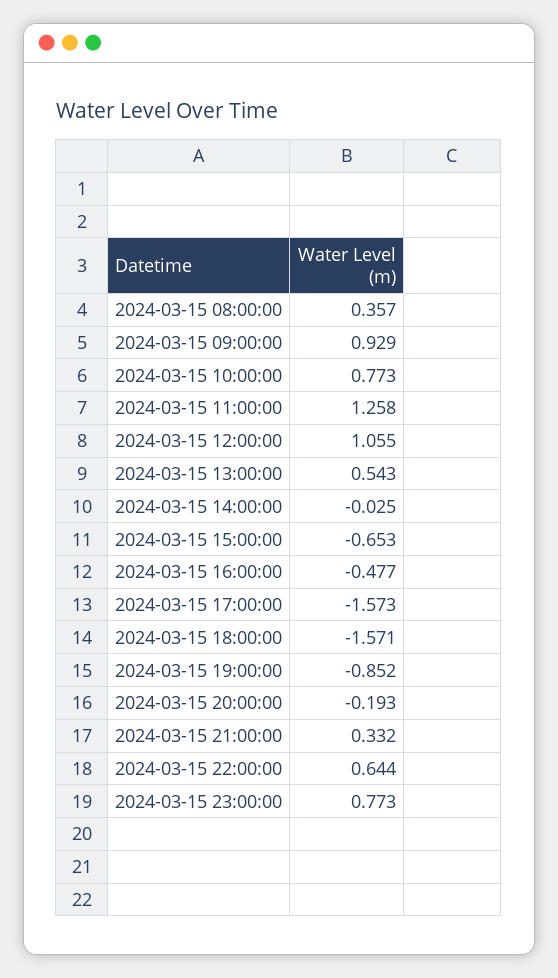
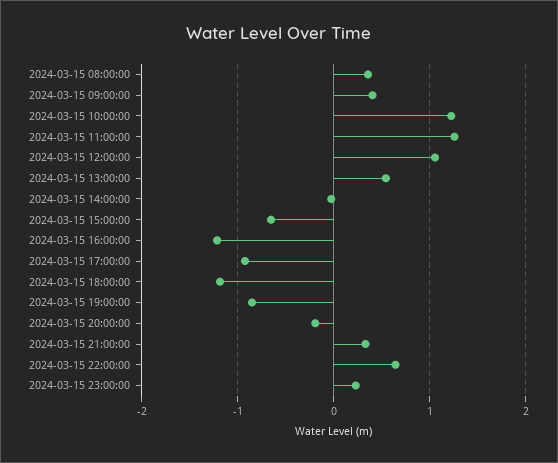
  {
    "2024-03-15 08:00:00": 0.357,
-   "2024-03-15 09:00:00": 0.929,
+   "2024-03-15 09:00:00": 0.4,
-   "2024-03-15 10:00:00": 0.773,
+   "2024-03-15 10:00:00": 1.2,
    "2024-03-15 11:00:00": 1.258,
    "2024-03-15 12:00:00": 1.055,
    "2024-03-15 13:00:00": 0.543,
    "2024-03-15 14:00:00": -0.025,
    "2024-03-15 15:00:00": -0.653,
-   "2024-03-15 16:00:00": -0.477,
+   "2024-03-15 16:00:00": -1.2,
-   "2024-03-15 17:00:00": -1.573,
+   "2024-03-15 17:00:00": -0.9,
-   "2024-03-15 18:00:00": -1.571,
+   "2024-03-15 18:00:00": -1.2,
    "2024-03-15 19:00:00": -0.852,
    "2024-03-15 20:00:00": -0.193,
    "2024-03-15 21:00:00": 0.332,
    "2024-03-15 22:00:00": 0.644,
-   "2024-03-15 23:00:00": 0.773
+   "2024-03-15 23:00:00": 0.2
  }

